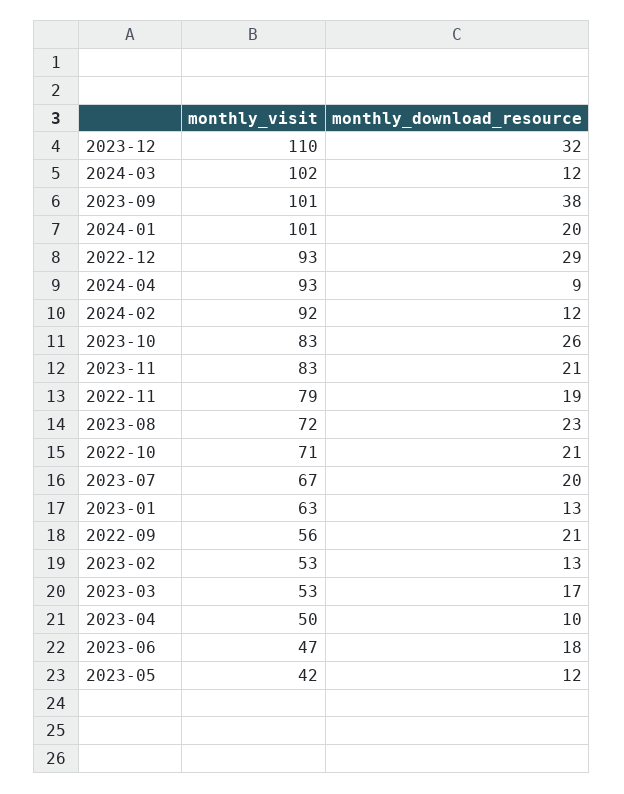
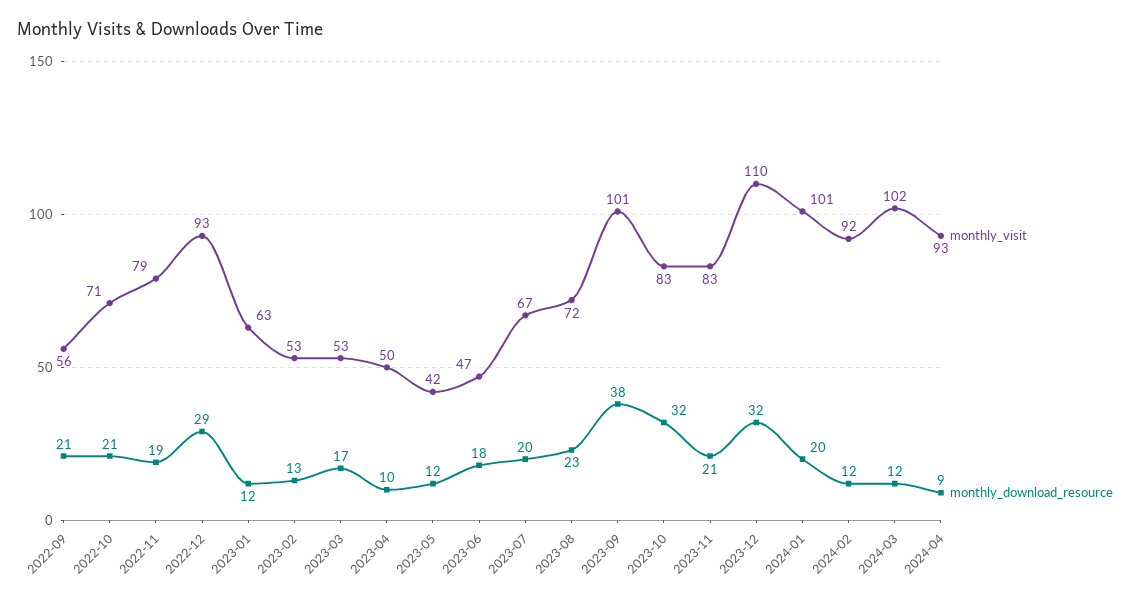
  {
    "monthly_visit": {
      "2023-12": 110,
      "2024-03": 102,
      "2023-09": 101,
      "2024-01": 101,
      "2022-12": 93,
      "2024-04": 93,
      "2024-02": 92,
      "2023-10": 83,
      "2023-11": 83,
      "2022-11": 79,
      "2023-08": 72,
      "2022-10": 71,
      "2023-07": 67,
      "2023-01": 63,
      "2022-09": 56,
      "2023-02": 53,
      "2023-03": 53,
      "2023-04": 50,
      "2023-06": 47,
      "2023-05": 42
    },
    "monthly_download_resource": {
      "2023-12": 32,
      "2024-03": 12,
      "2023-09": 38,
      "2024-01": 20,
      "2022-12": 29,
      "2024-04": 9,
      "2024-02": 12,
-     "2023-10": 26,
+     "2023-10": 32,
      "2023-11": 21,
      "2022-11": 19,
      "2023-08": 23,
      "2022-10": 21,
      "2023-07": 20,
-     "2023-01": 13,
+     "2023-01": 12,
      "2022-09": 21,
      "2023-02": 13,
      "2023-03": 17,
      "2023-04": 10,
      "2023-06": 18,
      "2023-05": 12
    }
  }

